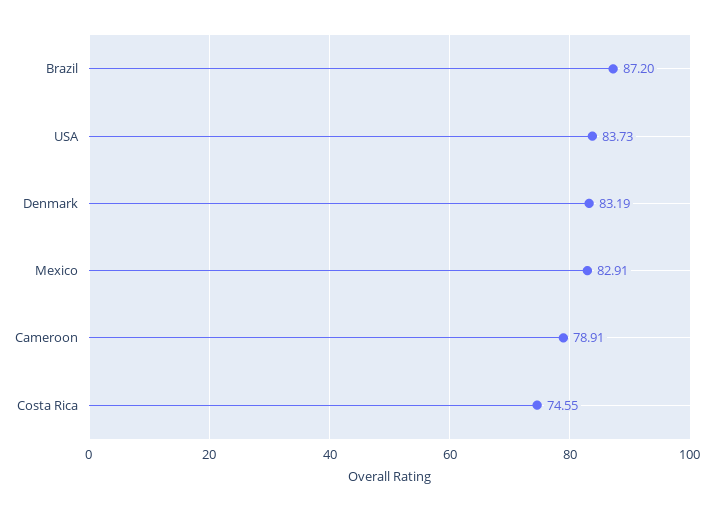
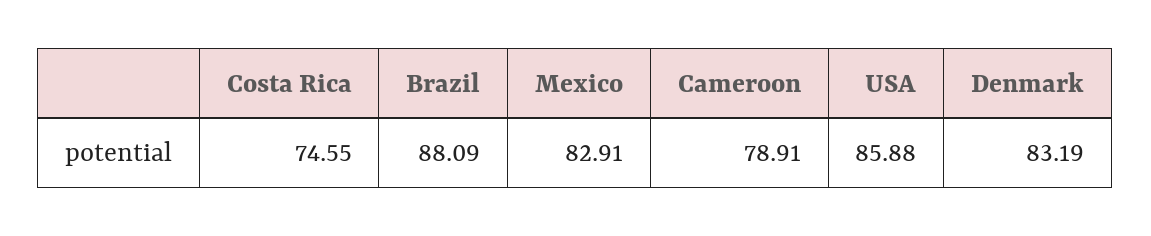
  {
-   "Brazil": 87.2,
+   "Brazil": 88.09,
-   "USA": 83.73,
+   "USA": 85.88,
    "Denmark": 83.19,
    "Mexico": 82.91,
    "Cameroon": 78.91,
    "Costa Rica": 74.55
  }

